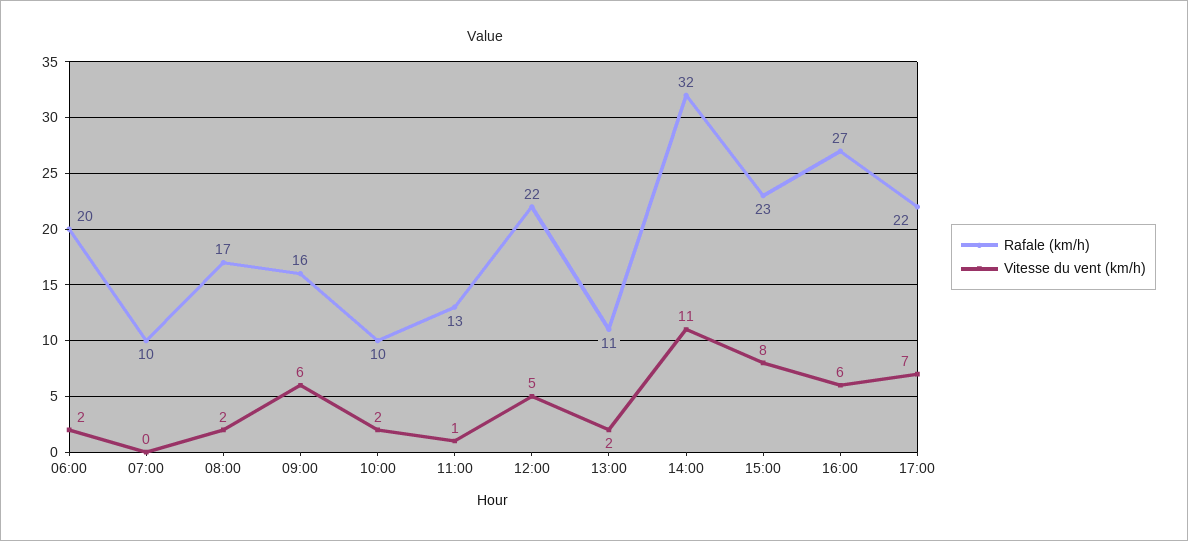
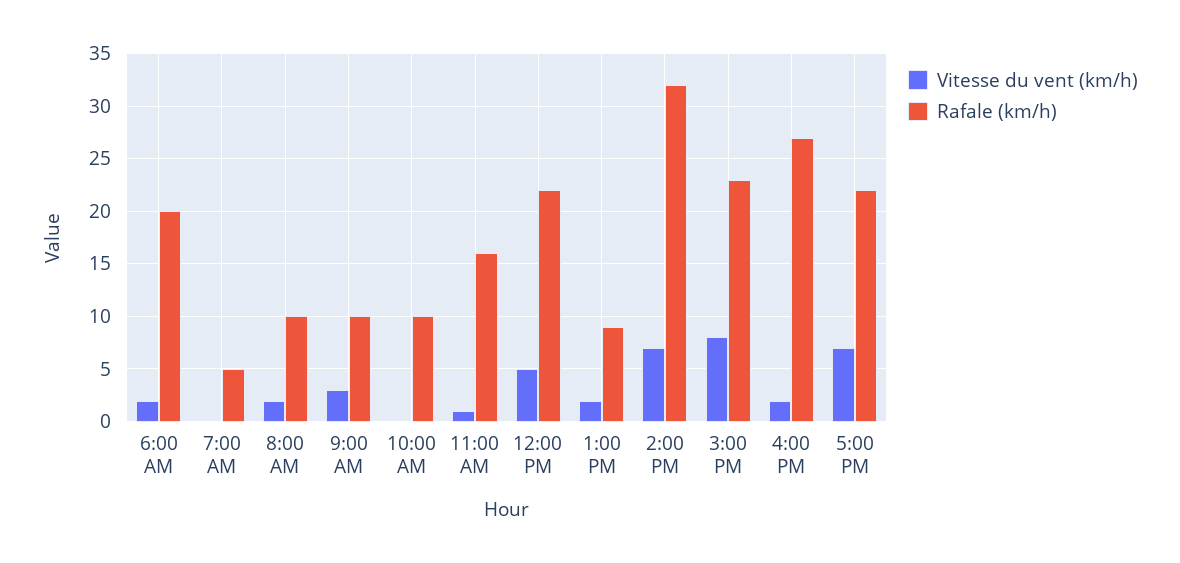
  {
    "Rafale (km/h)": {
      "06:00": 20,
-     "07:00": 10,
+     "07:00": 5,
-     "08:00": 17,
+     "08:00": 10,
-     "09:00": 16,
+     "09:00": 10,
      "10:00": 10,
-     "11:00": 13,
+     "11:00": 16,
      "12:00": 22,
-     "13:00": 11,
+     "13:00": 9,
      "14:00": 32,
      "15:00": 23,
      "16:00": 27,
      "17:00": 22
    },
    "Vitesse du vent (km/h)": {
      "06:00": 2,
      "07:00": 0,
      "08:00": 2,
-     "09:00": 6,
+     "09:00": 3,
-     "10:00": 2,
+     "10:00": 0,
      "11:00": 1,
      "12:00": 5,
      "13:00": 2,
-     "14:00": 11,
+     "14:00": 7,
      "15:00": 8,
-     "16:00": 6,
+     "16:00": 2,
      "17:00": 7
    }
  }

